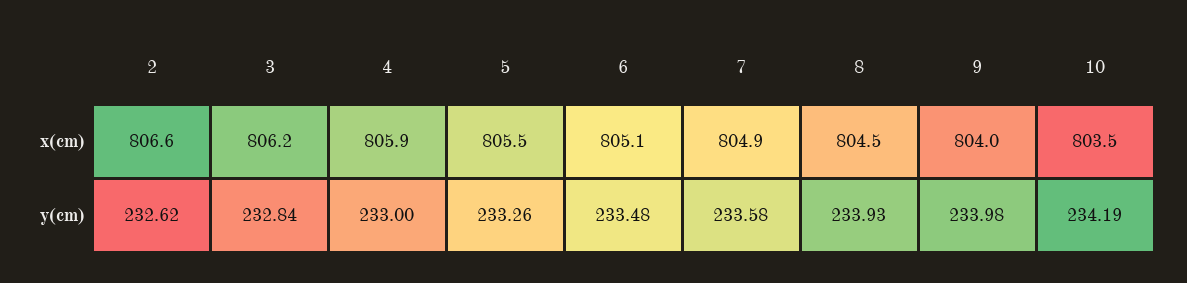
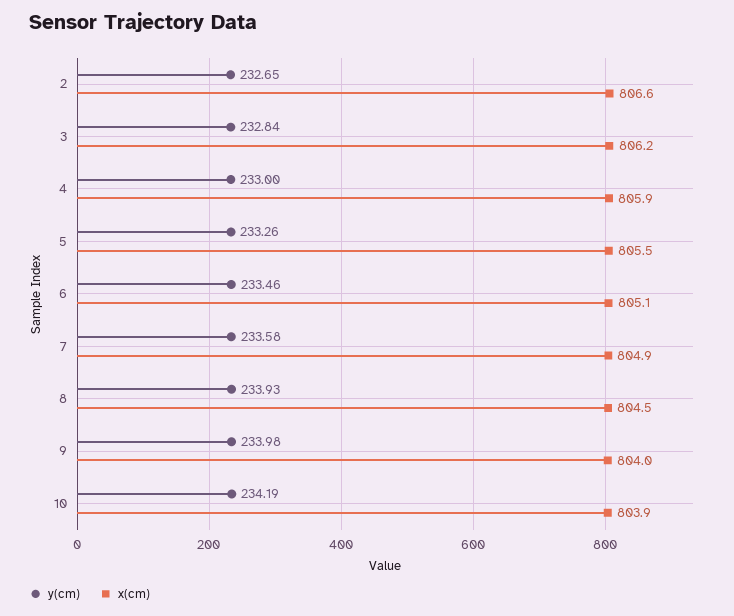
  {
    "x(cm)": {
      "2": 806.6,
      "3": 806.2,
      "4": 805.9,
      "5": 805.5,
      "6": 805.1,
      "7": 804.9,
      "8": 804.5,
      "9": 804,
-     "10": 803.5
+     "10": 803.9
    },
    "y(cm)": {
-     "2": 232.62,
+     "2": 232.65,
      "3": 232.84,
      "4": 233,
      "5": 233.26,
-     "6": 233.48,
+     "6": 233.46,
      "7": 233.58,
      "8": 233.93,
      "9": 233.98,
      "10": 234.19
    }
  }

